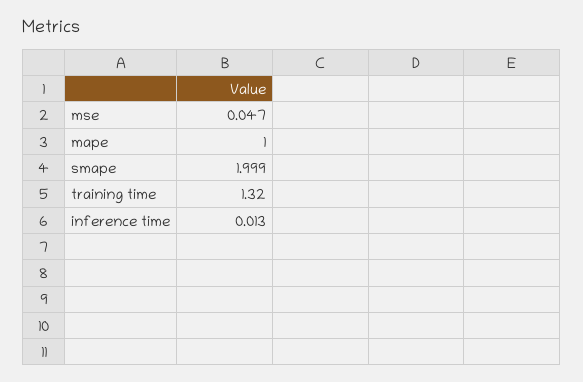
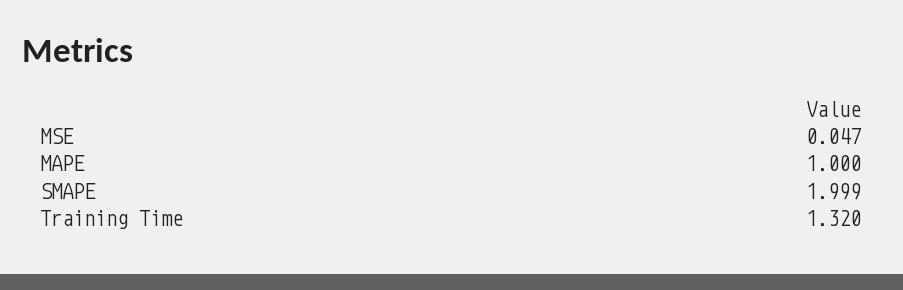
  {
    "mse": 0.047,
    "mape": 1,
    "smape": 1.999,
-   "training time": 1.32,
+   "training time": 1.32
-   "inference time": 0.013
  }

